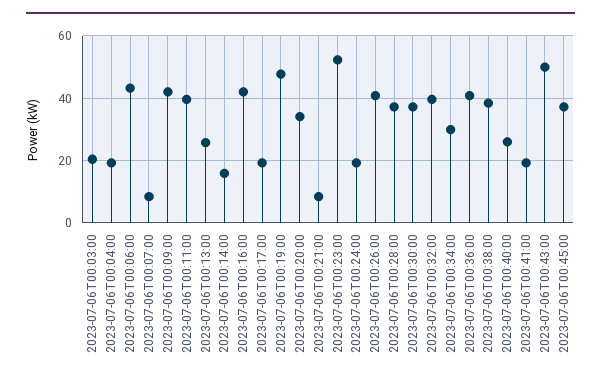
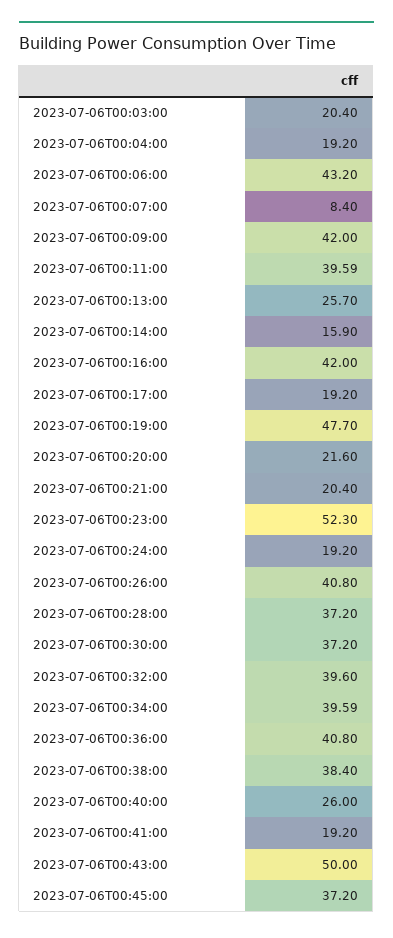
  {
    "2023-07-06T00:03:00": 20.4,
    "2023-07-06T00:04:00": 19.2,
    "2023-07-06T00:06:00": 43.2,
    "2023-07-06T00:07:00": 8.4,
    "2023-07-06T00:09:00": 42,
    "2023-07-06T00:11:00": 39.59,
    "2023-07-06T00:13:00": 25.7,
    "2023-07-06T00:14:00": 15.9,
    "2023-07-06T00:16:00": 42,
    "2023-07-06T00:17:00": 19.2,
    "2023-07-06T00:19:00": 47.7,
-   "2023-07-06T00:20:00": 34,
+   "2023-07-06T00:20:00": 21.6,
-   "2023-07-06T00:21:00": 8,
+   "2023-07-06T00:21:00": 20.4,
    "2023-07-06T00:23:00": 52.3,
    "2023-07-06T00:24:00": 19.2,
    "2023-07-06T00:26:00": 40.8,
    "2023-07-06T00:28:00": 37.2,
    "2023-07-06T00:30:00": 37.2,
    "2023-07-06T00:32:00": 39.6,
-   "2023-07-06T00:34:00": 30,
+   "2023-07-06T00:34:00": 39.59,
    "2023-07-06T00:36:00": 40.8,
    "2023-07-06T00:38:00": 38.4,
    "2023-07-06T00:40:00": 26,
    "2023-07-06T00:41:00": 19.2,
    "2023-07-06T00:43:00": 50,
    "2023-07-06T00:45:00": 37.2
  }

